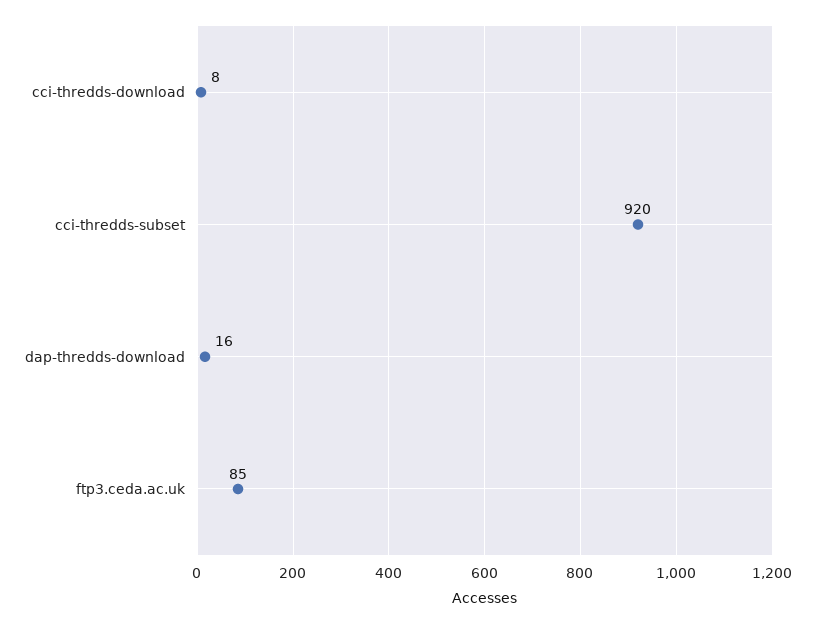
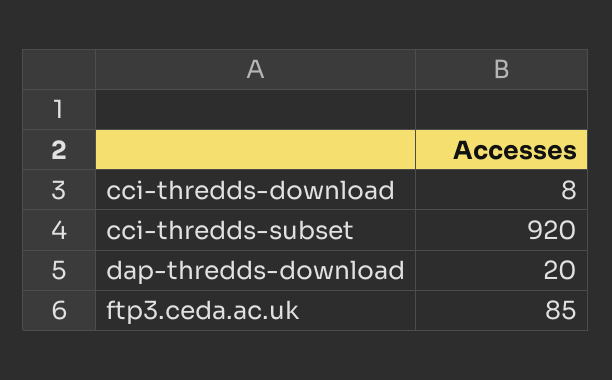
  {
    "cci-thredds-download": 8,
    "cci-thredds-subset": 920,
-   "dap-thredds-download": 16,
+   "dap-thredds-download": 20,
    "ftp3.ceda.ac.uk": 85
  }

